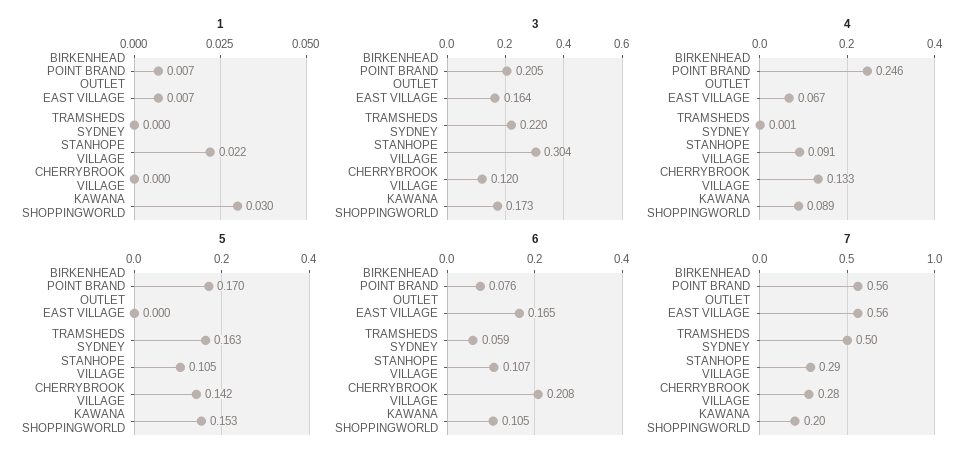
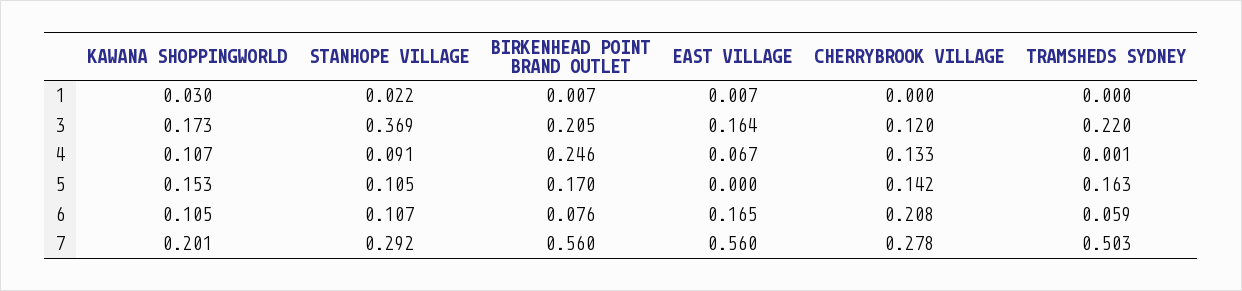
  {
    "1": {
      "BIRKENHEAD POINT BRAND OUTLET": 0.007,
      "EAST VILLAGE": 0.007,
      "TRAMSHEDS SYDNEY": 0,
      "STANHOPE VILLAGE": 0.022,
      "CHERRYBROOK VILLAGE": 0,
      "KAWANA SHOPPINGWORLD": 0.03
    },
    "3": {
      "BIRKENHEAD POINT BRAND OUTLET": 0.205,
      "EAST VILLAGE": 0.164,
      "TRAMSHEDS SYDNEY": 0.22,
-     "STANHOPE VILLAGE": 0.304,
+     "STANHOPE VILLAGE": 0.369,
      "CHERRYBROOK VILLAGE": 0.12,
      "KAWANA SHOPPINGWORLD": 0.173
    },
    "4": {
      "BIRKENHEAD POINT BRAND OUTLET": 0.246,
      "EAST VILLAGE": 0.067,
      "TRAMSHEDS SYDNEY": 0.001,
      "STANHOPE VILLAGE": 0.091,
      "CHERRYBROOK VILLAGE": 0.133,
-     "KAWANA SHOPPINGWORLD": 0.089
+     "KAWANA SHOPPINGWORLD": 0.107
    },
    "5": {
      "BIRKENHEAD POINT BRAND OUTLET": 0.17,
      "EAST VILLAGE": 0,
      "TRAMSHEDS SYDNEY": 0.163,
      "STANHOPE VILLAGE": 0.105,
      "CHERRYBROOK VILLAGE": 0.142,
      "KAWANA SHOPPINGWORLD": 0.153
    },
    "6": {
      "BIRKENHEAD POINT BRAND OUTLET": 0.076,
      "EAST VILLAGE": 0.165,
      "TRAMSHEDS SYDNEY": 0.059,
      "STANHOPE VILLAGE": 0.107,
      "CHERRYBROOK VILLAGE": 0.208,
      "KAWANA SHOPPINGWORLD": 0.105
    },
    "7": {
      "BIRKENHEAD POINT BRAND OUTLET": 0.56,
      "EAST VILLAGE": 0.56,
      "TRAMSHEDS SYDNEY": 0.503,
      "STANHOPE VILLAGE": 0.292,
      "CHERRYBROOK VILLAGE": 0.278,
      "KAWANA SHOPPINGWORLD": 0.201
    }
  }

